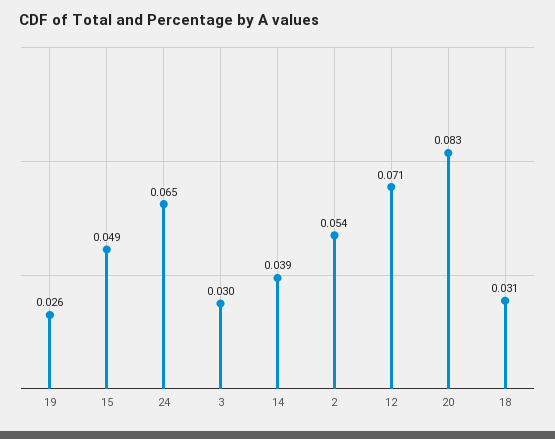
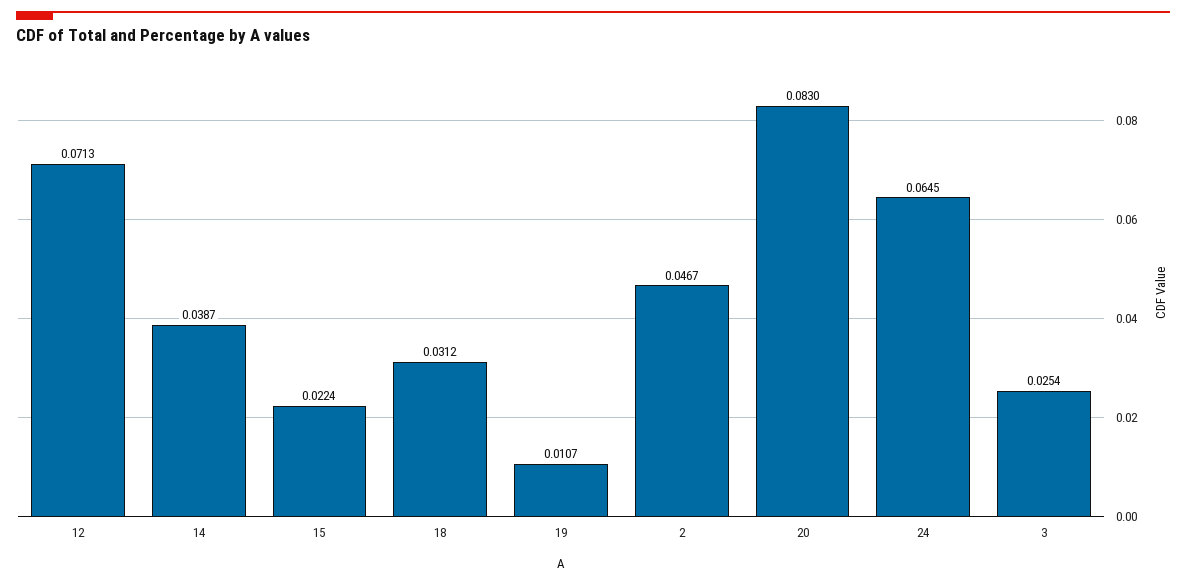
  {
-   "19": 0.026,
+   "19": 0.0107,
-   "15": 0.049,
+   "15": 0.0224,
    "24": 0.0645,
-   "3": 0.03,
+   "3": 0.0254,
    "14": 0.0387,
-   "2": 0.054,
+   "2": 0.0467,
    "12": 0.0713,
    "20": 0.083,
    "18": 0.0312
  }

